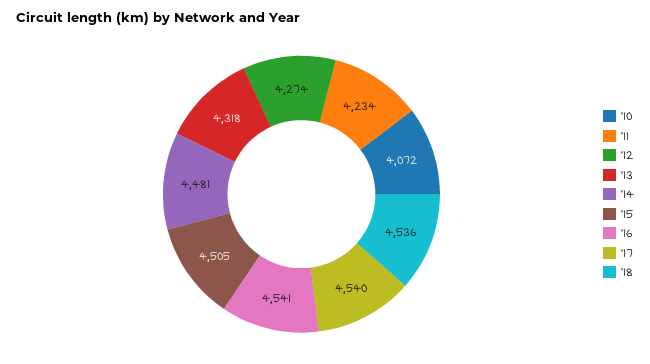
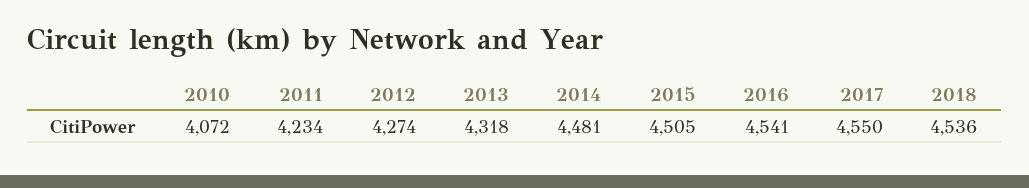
  {
    "'10": 4072,
    "'11": 4234,
    "'12": 4274,
    "'13": 4318,
    "'14": 4481,
    "'15": 4505,
    "'16": 4541,
-   "'17": 4540,
+   "'17": 4550,
    "'18": 4536
  }

